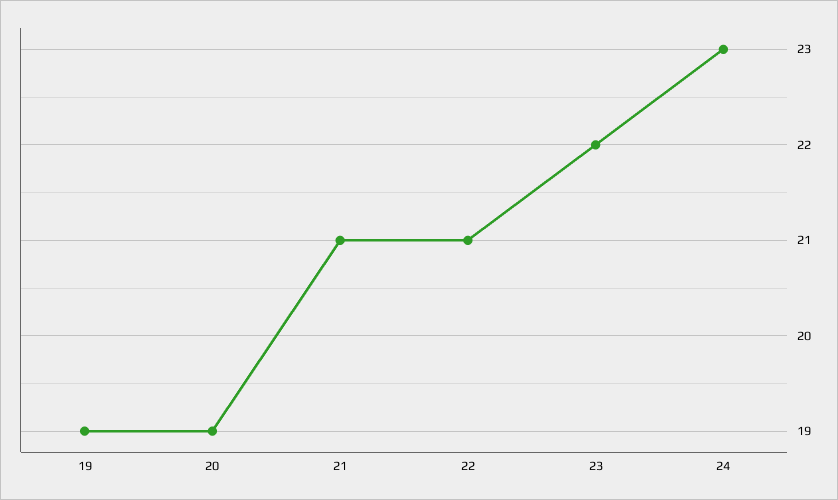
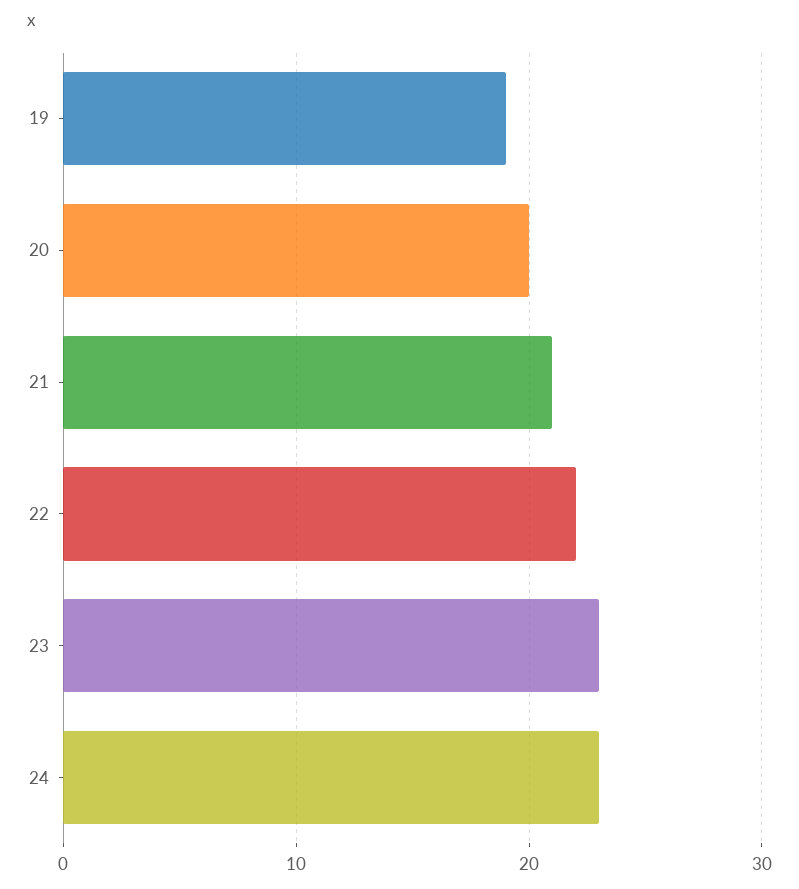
  {
    "19": 19,
-   "20": 19,
+   "20": 20,
    "21": 21,
-   "22": 21,
+   "22": 22,
-   "23": 22,
+   "23": 23,
    "24": 23
  }

